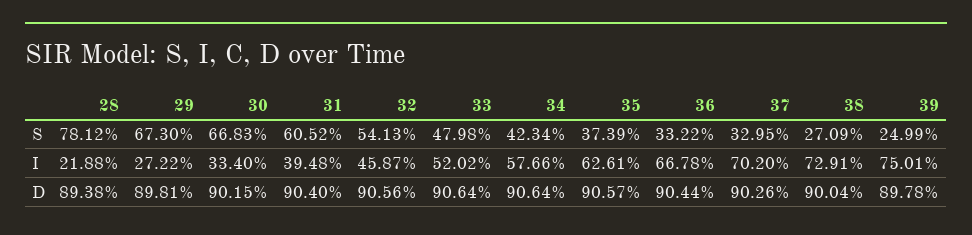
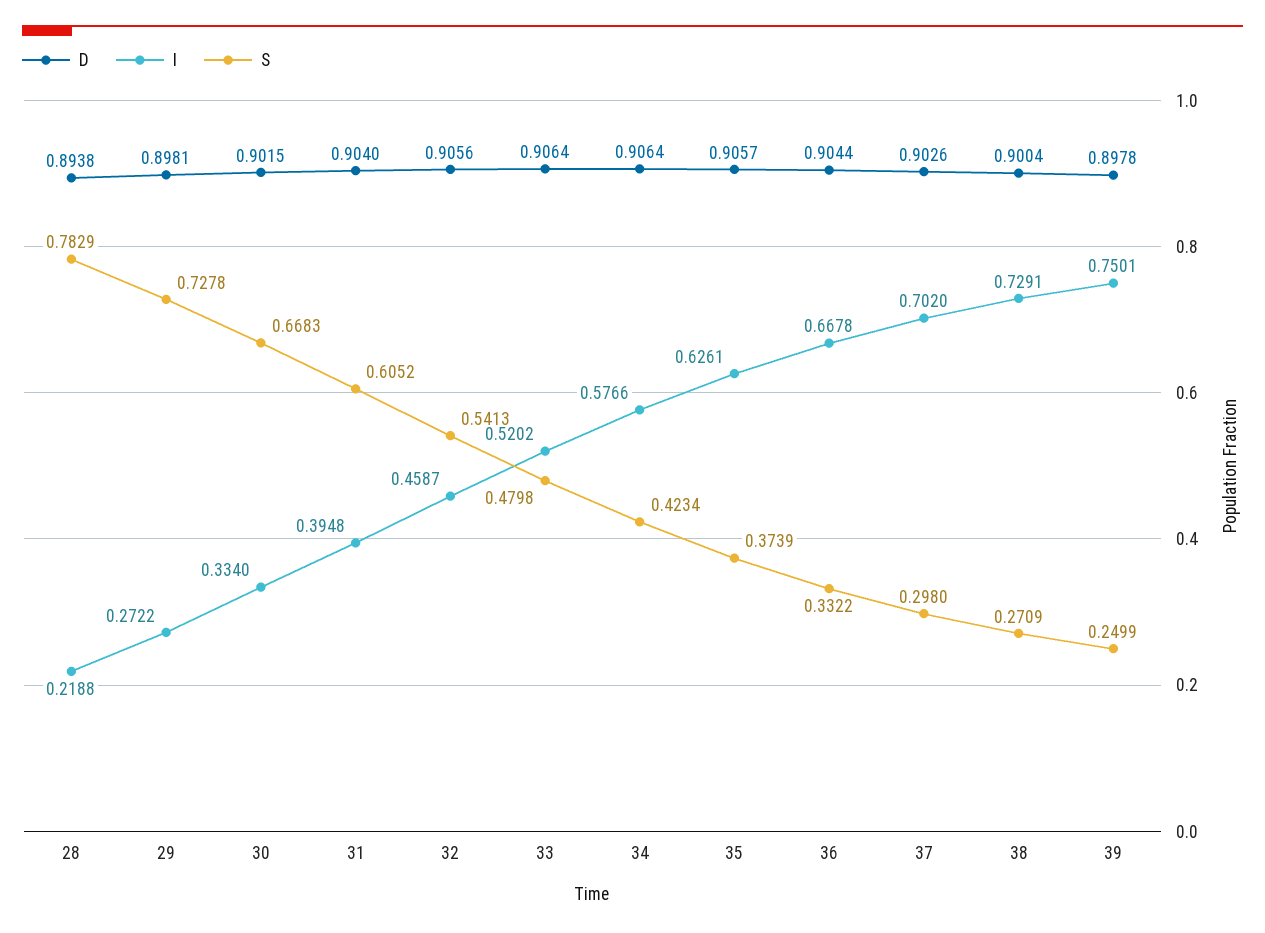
  {
    "S": {
-     "28": 0.7812,
+     "28": 0.7829,
-     "29": 0.673,
+     "29": 0.7278,
      "30": 0.6683,
      "31": 0.6052,
      "32": 0.5413,
      "33": 0.4798,
      "34": 0.4234,
      "35": 0.3739,
      "36": 0.3322,
-     "37": 0.3295,
+     "37": 0.298,
      "38": 0.2709,
      "39": 0.2499
    },
    "I": {
      "28": 0.2188,
      "29": 0.2722,
      "30": 0.334,
      "31": 0.3948,
      "32": 0.4587,
      "33": 0.5202,
      "34": 0.5766,
      "35": 0.6261,
      "36": 0.6678,
      "37": 0.702,
      "38": 0.7291,
      "39": 0.7501
    },
    "D": {
      "28": 0.8938,
      "29": 0.8981,
      "30": 0.9015,
      "31": 0.904,
      "32": 0.9056,
      "33": 0.9064,
      "34": 0.9064,
      "35": 0.9057,
      "36": 0.9044,
      "37": 0.9026,
      "38": 0.9004,
      "39": 0.8978
    }
  }

